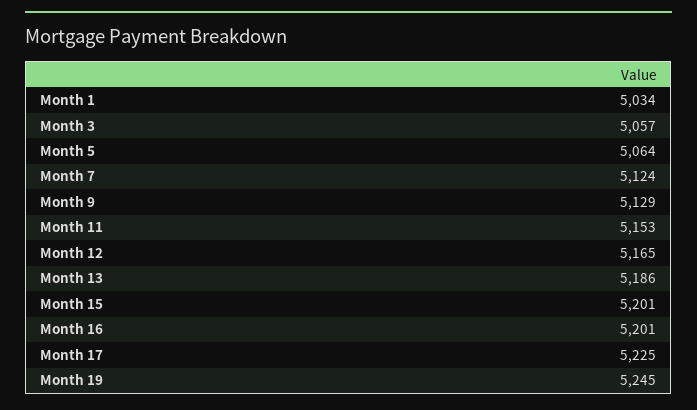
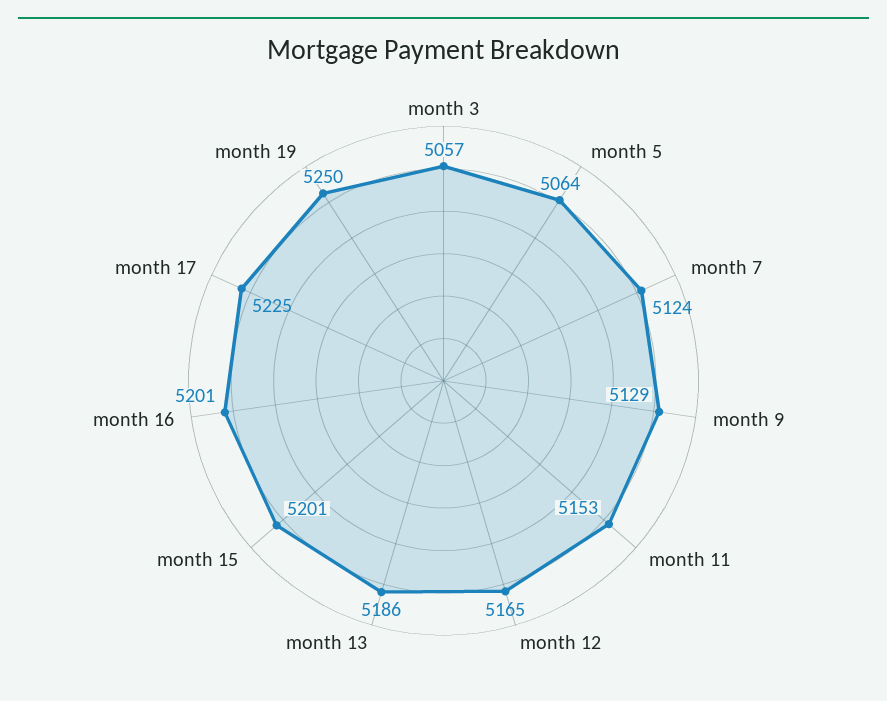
  {
-   "Month 1": 5034,
    "Month 3": 5057,
    "Month 5": 5064,
    "Month 7": 5124,
    "Month 9": 5129,
    "Month 11": 5153,
    "Month 12": 5165,
    "Month 13": 5186,
    "Month 15": 5201,
    "Month 16": 5201,
    "Month 17": 5225,
-   "Month 19": 5245
+   "Month 19": 5250
  }

